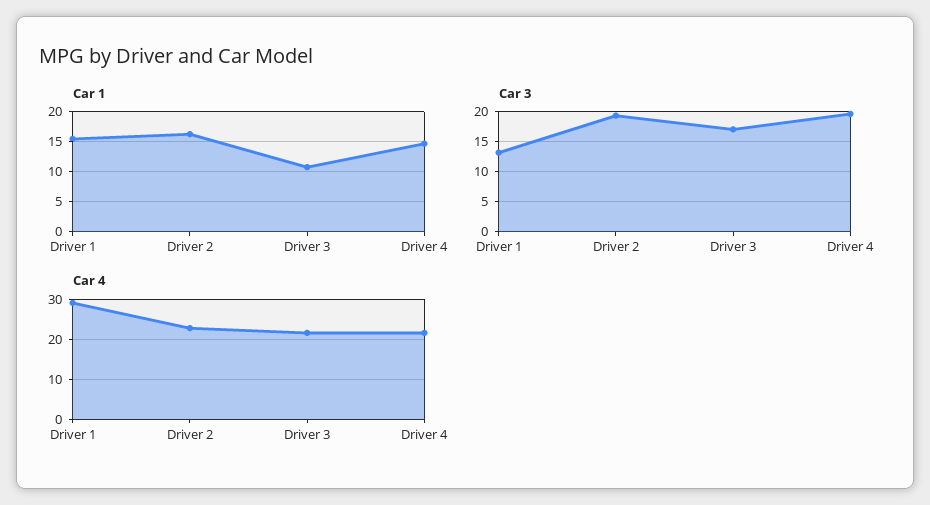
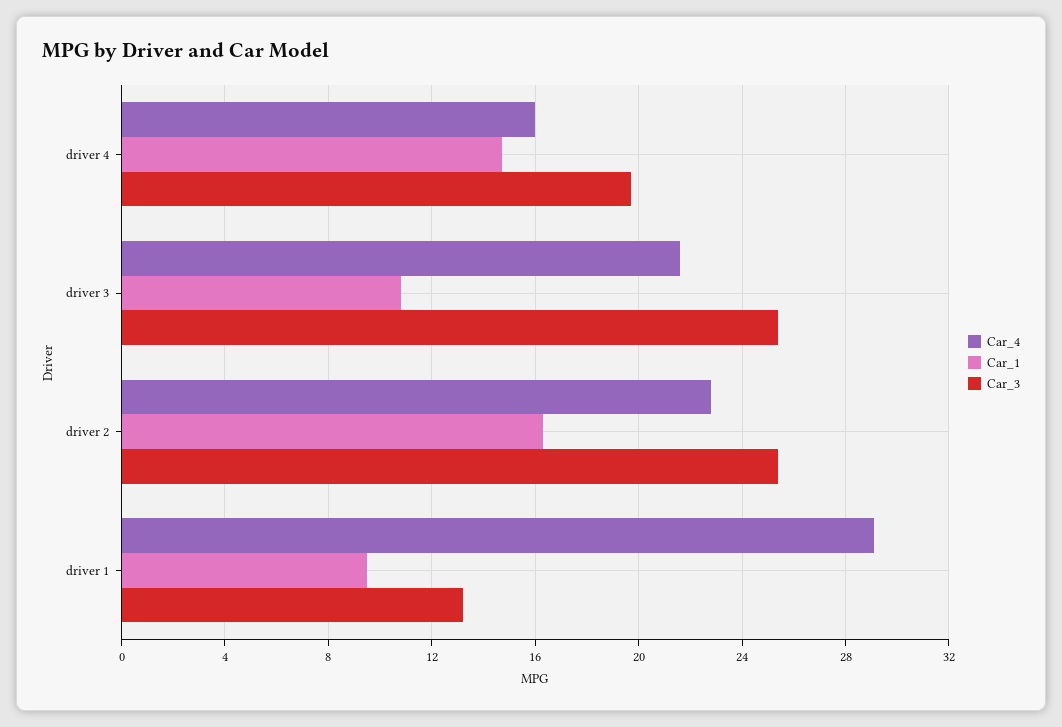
  {
    "Car 1": {
-     "Driver 1": 15,
+     "Driver 1": 9.5,
      "Driver 2": 16.5,
      "Driver 3": 11,
      "Driver 4": 14.5
    },
    "Car 3": {
      "Driver 1": 13,
-     "Driver 2": 20,
+     "Driver 2": 25.5,
-     "Driver 3": 17.5,
+     "Driver 3": 25.5,
      "Driver 4": 19.5
    },
    "Car 4": {
      "Driver 1": 29,
      "Driver 2": 23,
      "Driver 3": 21.5,
-     "Driver 4": 22
+     "Driver 4": 16
    }
  }

